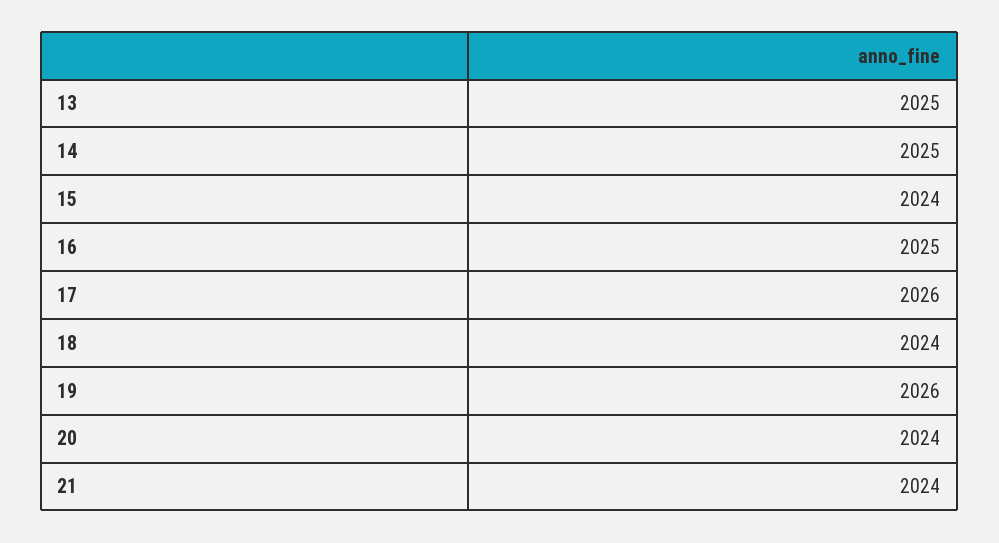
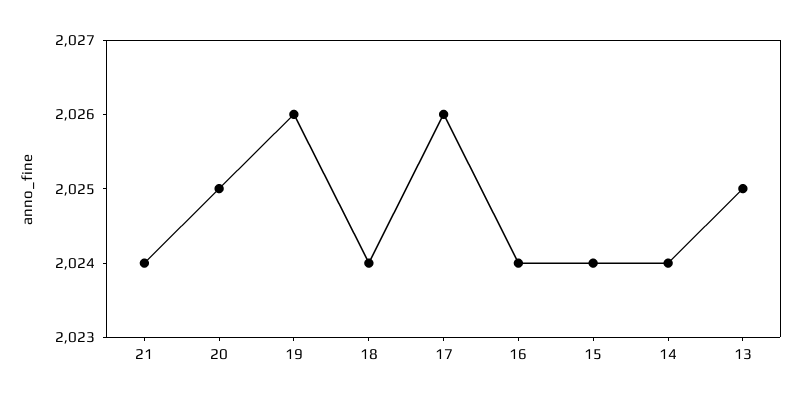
  {
    "13": 2025,
-   "14": 2025,
+   "14": 2024,
    "15": 2024,
-   "16": 2025,
+   "16": 2024,
    "17": 2026,
    "18": 2024,
    "19": 2026,
-   "20": 2024,
+   "20": 2025,
    "21": 2024
  }

